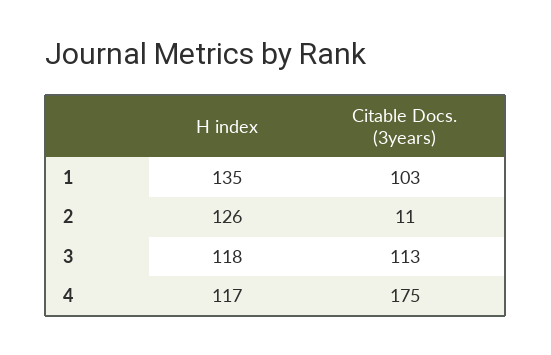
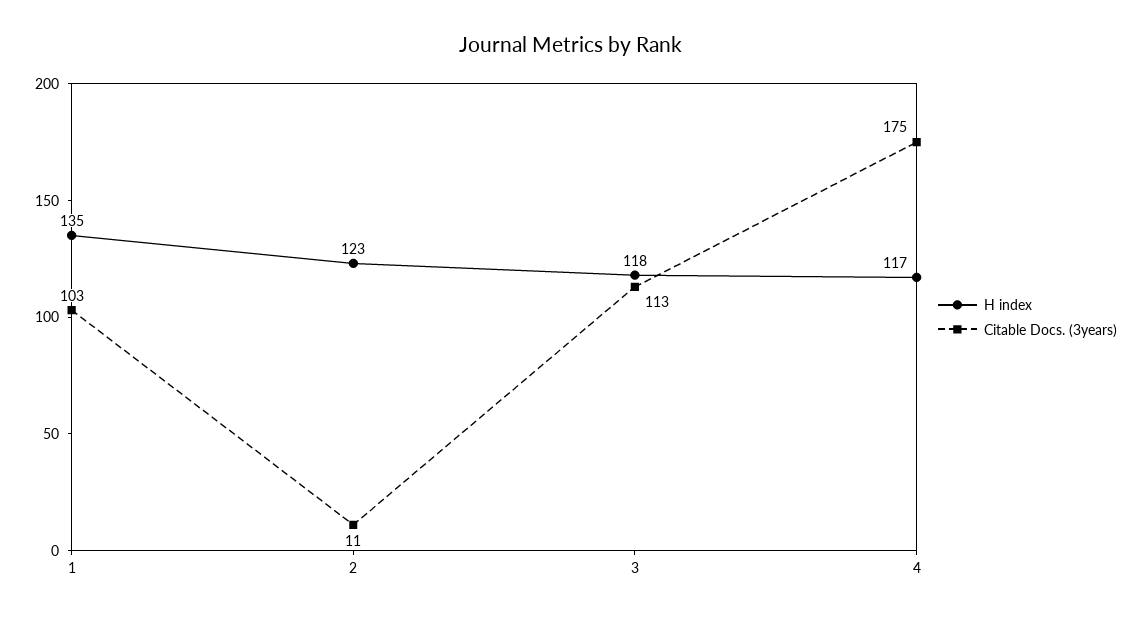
  {
    "H index": {
      "1": 135,
-     "2": 126,
+     "2": 123,
      "3": 118,
      "4": 117
    },
    "Citable Docs. (3years)": {
      "1": 103,
      "2": 11,
      "3": 113,
      "4": 175
    }
  }

